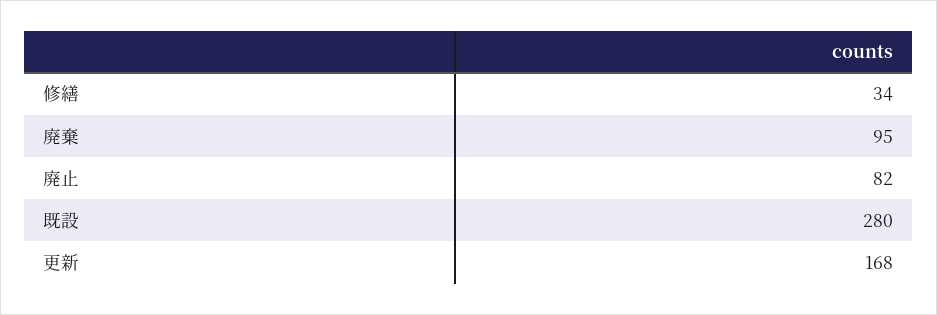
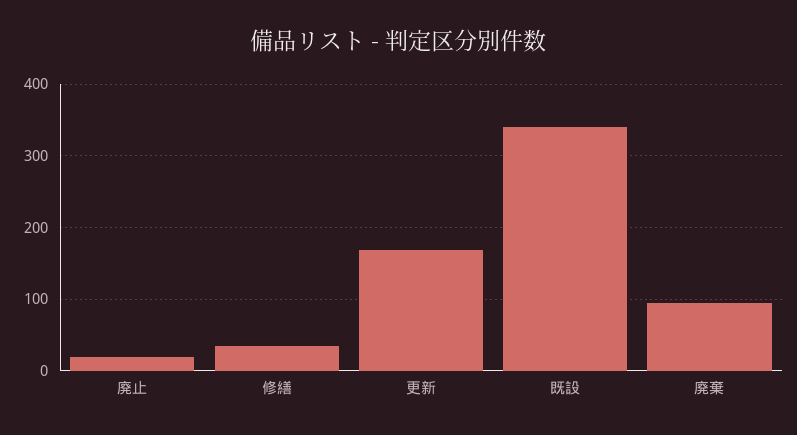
  {
    "修繕": 34,
    "廃棄": 95,
-   "廃止": 82,
+   "廃止": 20,
-   "既設": 280,
+   "既設": 340,
    "更新": 168
  }

